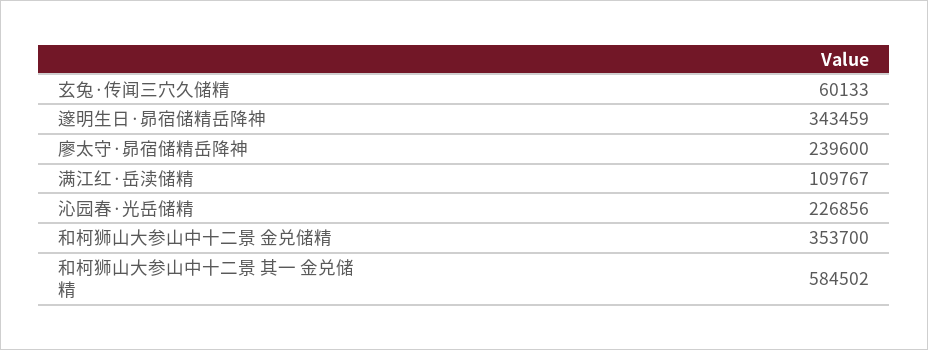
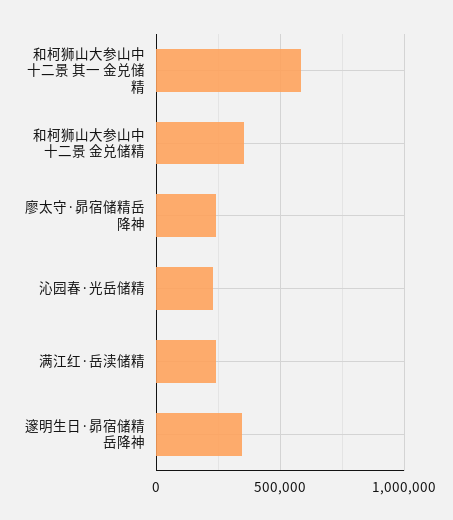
  {
-   "玄兔·传闻三穴久储精": 60133,
    "邃明生日·昴宿储精岳降神": 343459,
    "廖太守·昴宿储精岳降神": 239600,
-   "满江红·岳渎储精": 109767,
+   "满江红·岳渎储精": 250000,
    "沁园春·光岳储精": 226856,
    "和柯狮山大参山中十二景 金兑储精": 353700,
    "和柯狮山大参山中十二景 其一 金兑储精": 584502
  }

